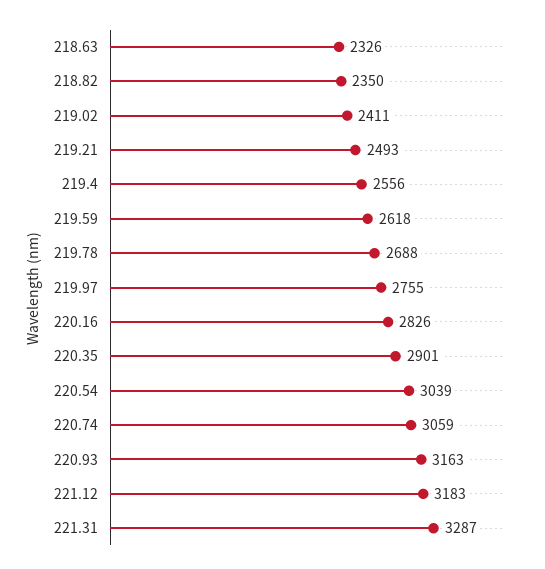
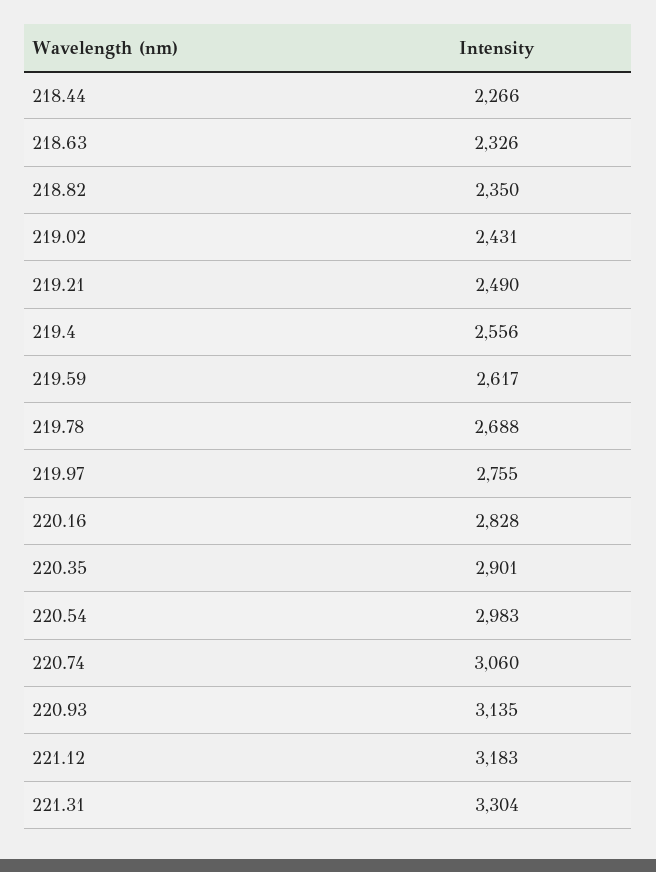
  {
    "218.63": 2326,
    "218.82": 2350,
-   "219.02": 2411,
+   "219.02": 2431,
-   "219.21": 2493,
+   "219.21": 2490,
    "219.4": 2556,
-   "219.59": 2618,
+   "219.59": 2617,
    "219.78": 2688,
    "219.97": 2755,
-   "220.16": 2826,
+   "220.16": 2828,
    "220.35": 2901,
-   "220.54": 3039,
+   "220.54": 2983,
-   "220.74": 3059,
+   "220.74": 3060,
-   "220.93": 3163,
+   "220.93": 3135,
    "221.12": 3183,
-   "221.31": 3287
+   "221.31": 3304,
+   "218.44": 2266
  }

